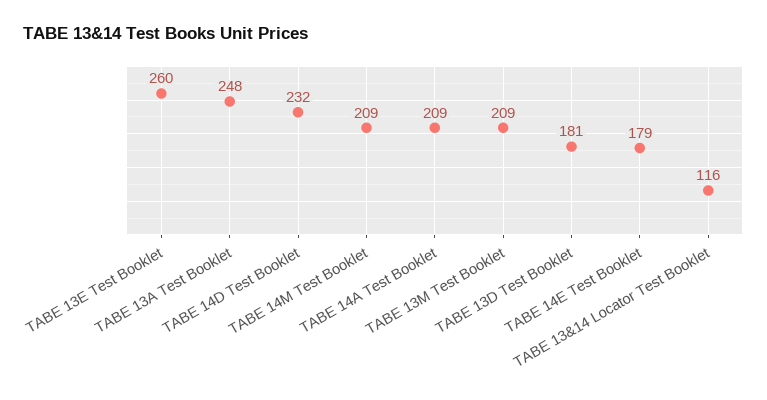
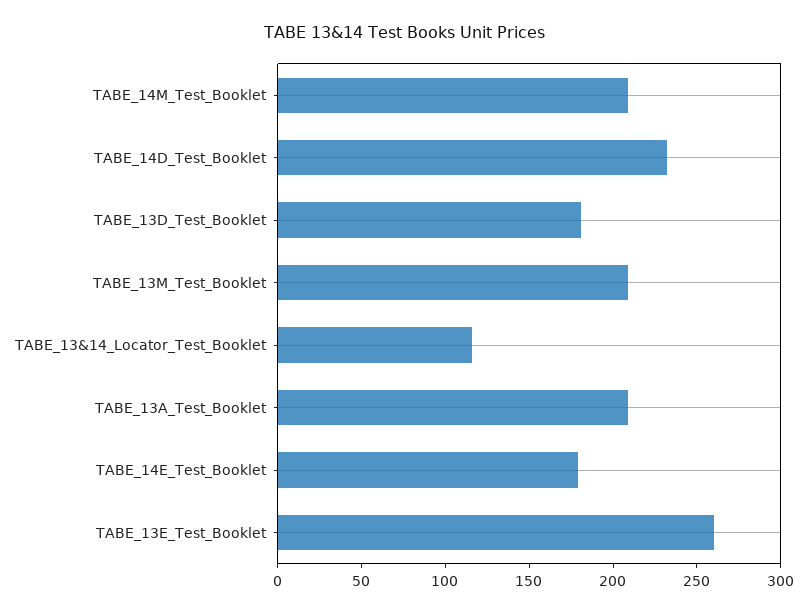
  {
    "TABE 13E Test Booklet": 260,
-   "TABE 13A Test Booklet": 248,
+   "TABE 13A Test Booklet": 210,
    "TABE 14D Test Booklet": 232,
    "TABE 14M Test Booklet": 209,
-   "TABE 14A Test Booklet": 209,
    "TABE 13M Test Booklet": 209,
    "TABE 13D Test Booklet": 181,
    "TABE 14E Test Booklet": 179,
    "TABE 13&14 Locator Test Booklet": 116
  }

